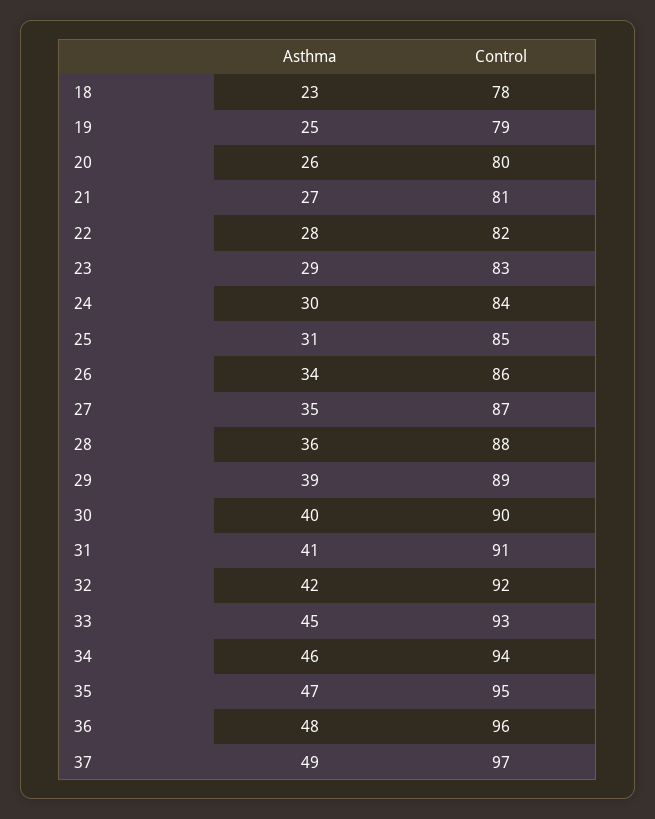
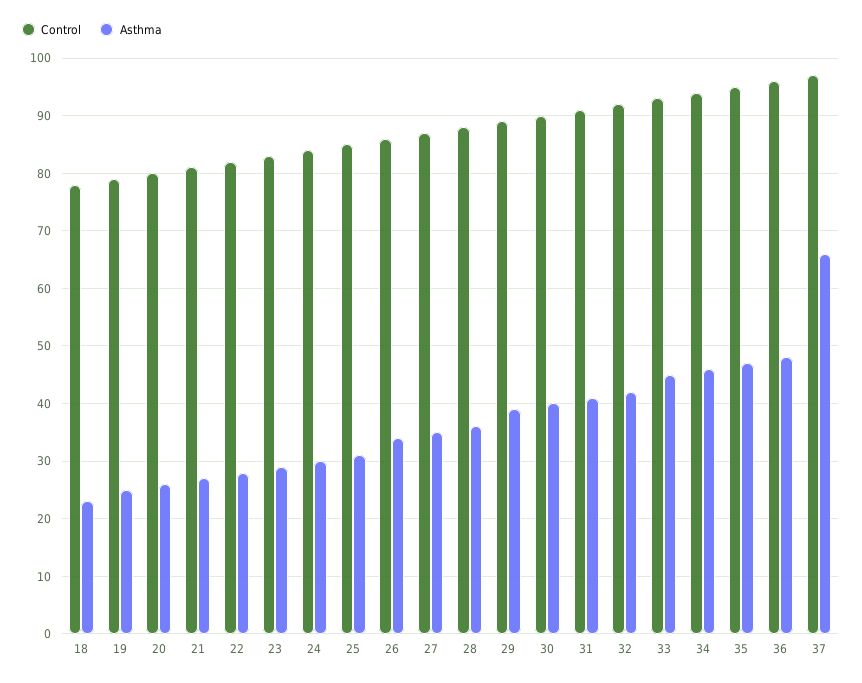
  {
    "Asthma": {
      "18": 23,
      "19": 25,
      "20": 26,
      "21": 27,
      "22": 28,
      "23": 29,
      "24": 30,
      "25": 31,
      "26": 34,
      "27": 35,
      "28": 36,
      "29": 39,
      "30": 40,
      "31": 41,
      "32": 42,
      "33": 45,
      "34": 46,
      "35": 47,
      "36": 48,
-     "37": 49
+     "37": 65
    },
    "Control": {
      "18": 78,
      "19": 79,
      "20": 80,
      "21": 81,
      "22": 82,
      "23": 83,
      "24": 84,
      "25": 85,
      "26": 86,
      "27": 87,
      "28": 88,
      "29": 89,
      "30": 90,
      "31": 91,
      "32": 92,
      "33": 93,
      "34": 94,
      "35": 95,
      "36": 96,
      "37": 97
    }
  }

